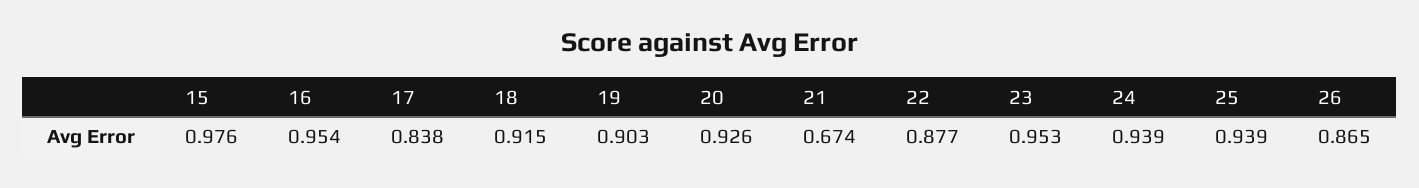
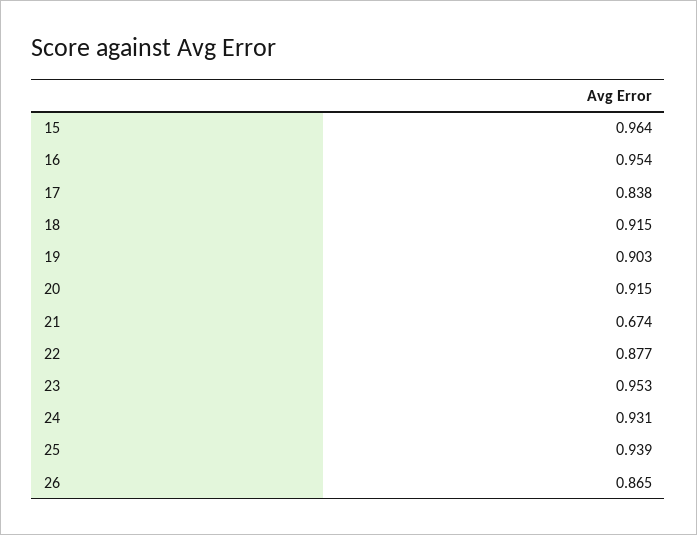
  {
-   "15": 0.976,
+   "15": 0.964,
    "16": 0.954,
    "17": 0.838,
    "18": 0.915,
    "19": 0.903,
-   "20": 0.926,
+   "20": 0.915,
    "21": 0.674,
    "22": 0.877,
    "23": 0.953,
-   "24": 0.939,
+   "24": 0.931,
    "25": 0.939,
    "26": 0.865
  }

